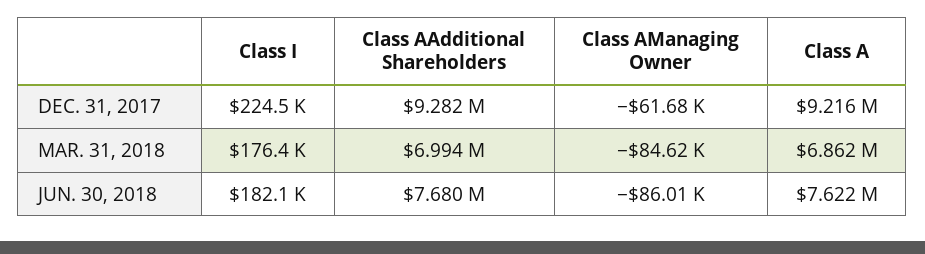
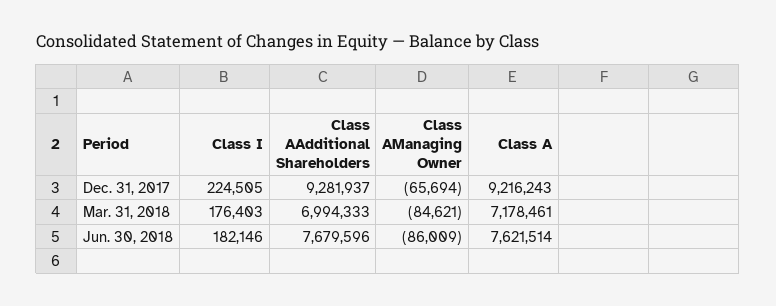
  {
    "Class I": {
      "DEC. 31, 2017": 224505,
      "MAR. 31, 2018": 176403,
      "JUN. 30, 2018": 182146
    },
    "Class AAdditional Shareholders": {
      "DEC. 31, 2017": 9281937,
      "MAR. 31, 2018": 6994333,
      "JUN. 30, 2018": 7679596
    },
    "Class AManaging Owner": {
-     "DEC. 31, 2017": -61680,
+     "DEC. 31, 2017": -65694,
      "MAR. 31, 2018": -84621,
      "JUN. 30, 2018": -86009
    },
    "Class A": {
      "DEC. 31, 2017": 9216243,
-     "MAR. 31, 2018": 6862000,
+     "MAR. 31, 2018": 7178461,
      "JUN. 30, 2018": 7621514
    }
  }

